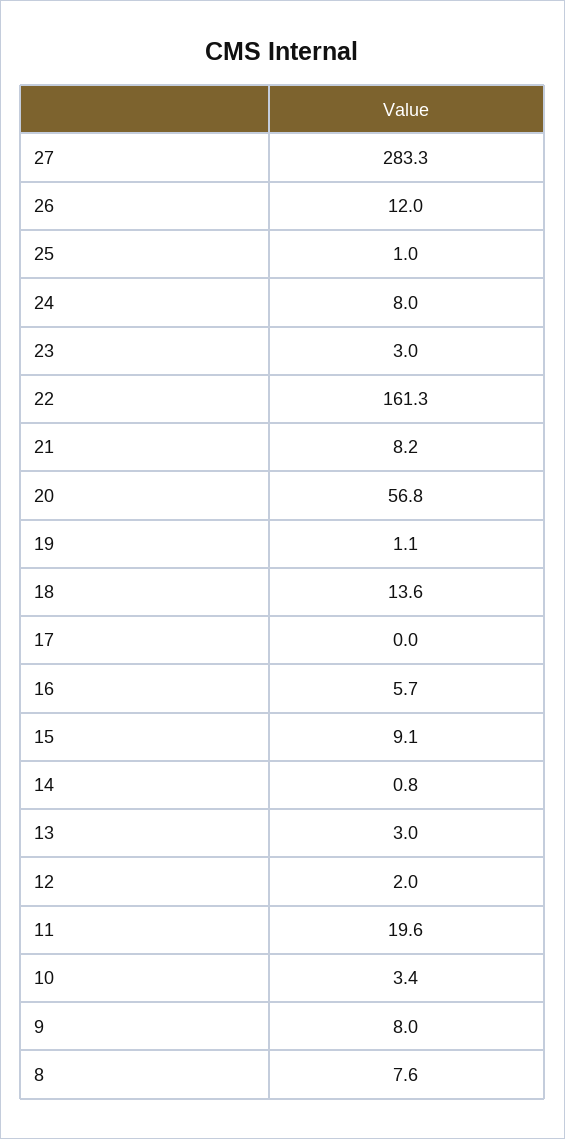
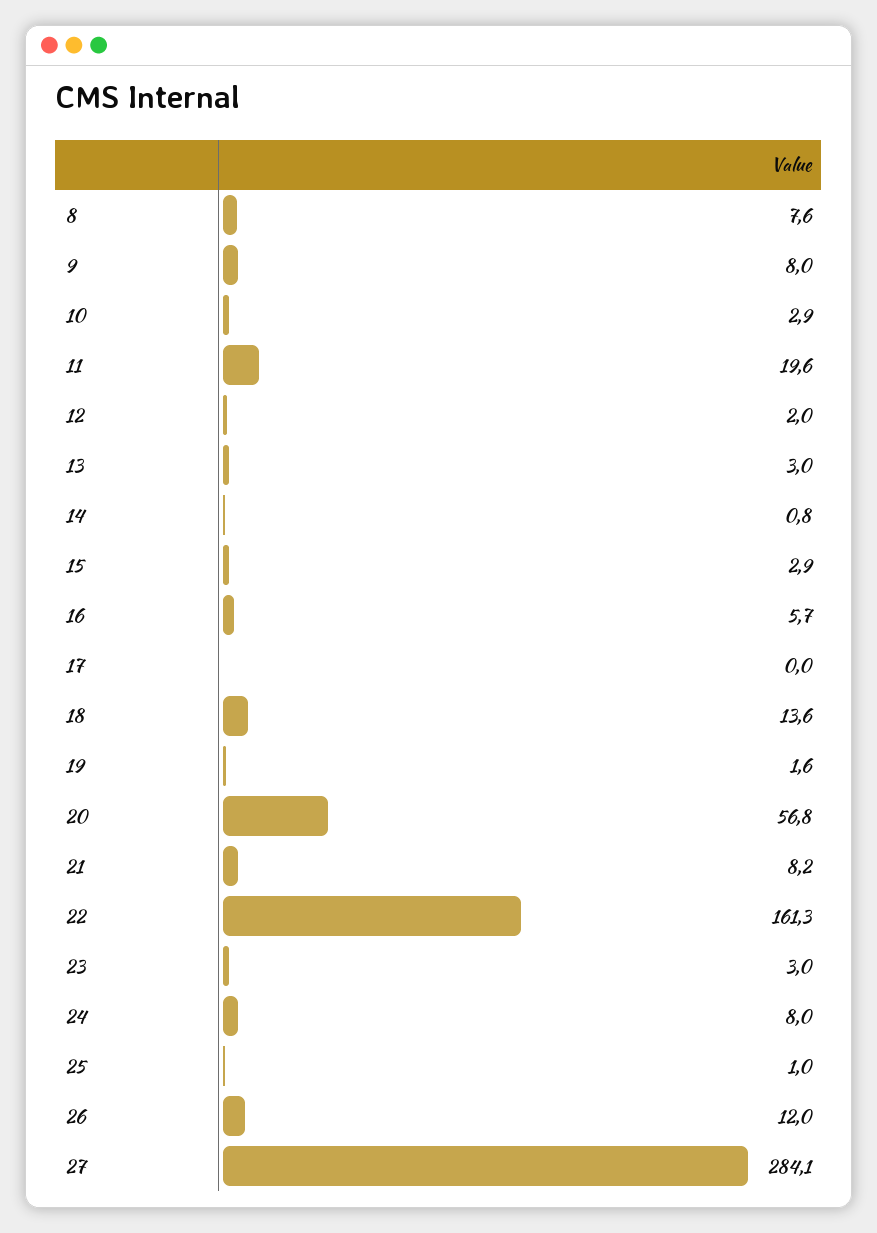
  {
-   "27": 283.3,
+   "27": 284.1,
    "26": 12,
    "25": 1,
    "24": 8,
    "23": 3,
    "22": 161.3,
    "21": 8.2,
    "20": 56.8,
-   "19": 1.1,
+   "19": 1.6,
    "18": 13.6,
    "17": 0,
    "16": 5.7,
-   "15": 9.1,
+   "15": 2.9,
    "14": 0.8,
    "13": 3,
    "12": 2,
    "11": 19.6,
-   "10": 3.4,
+   "10": 2.9,
    "9": 8,
    "8": 7.6
  }

